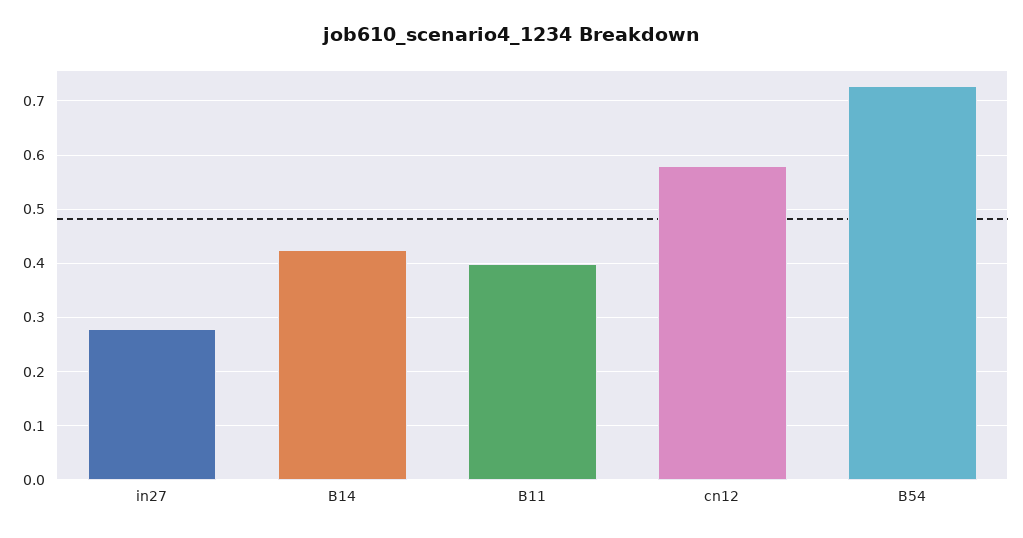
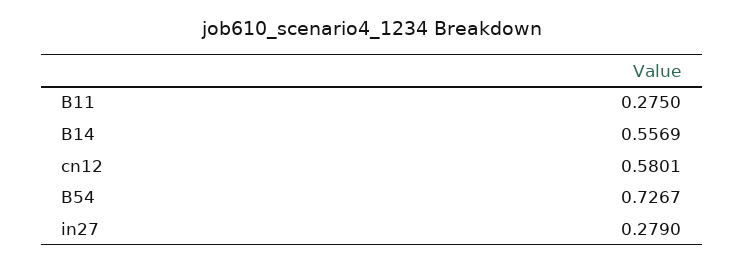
  {
    "in27": 0.279,
-   "B14": 0.42,
+   "B14": 0.5569,
-   "B11": 0.4,
+   "B11": 0.275,
    "cn12": 0.5801,
    "B54": 0.7267
  }

